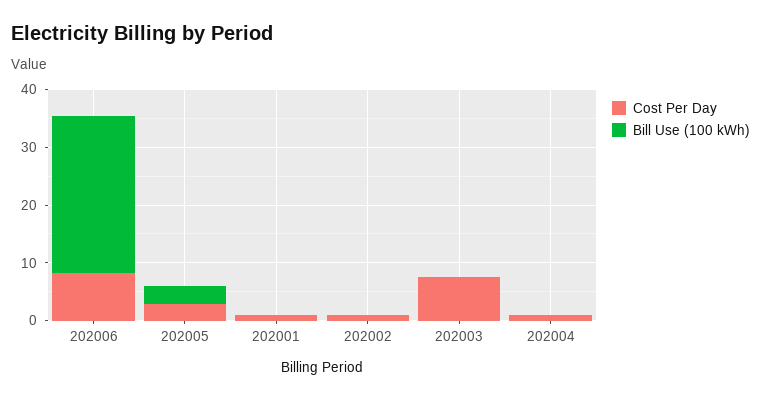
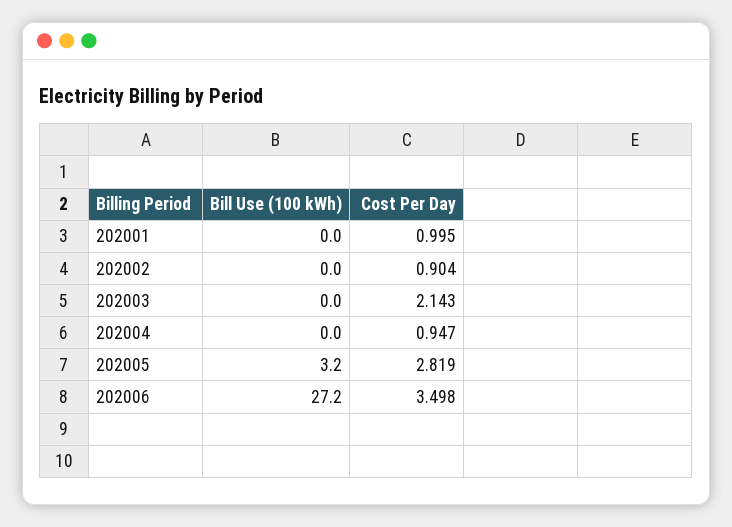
  {
    "Cost Per Day": {
-     "202006": 8,
+     "202006": 3.498,
      "202005": 2.819,
      "202001": 0.995,
      "202002": 0.904,
-     "202003": 8,
+     "202003": 2.143,
      "202004": 0.947
    },
    "Bill Use (100 kWh)": {
      "202006": 27.2,
      "202005": 3.2,
      "202001": 0,
      "202002": 0,
      "202003": 0,
      "202004": 0
    }
  }

